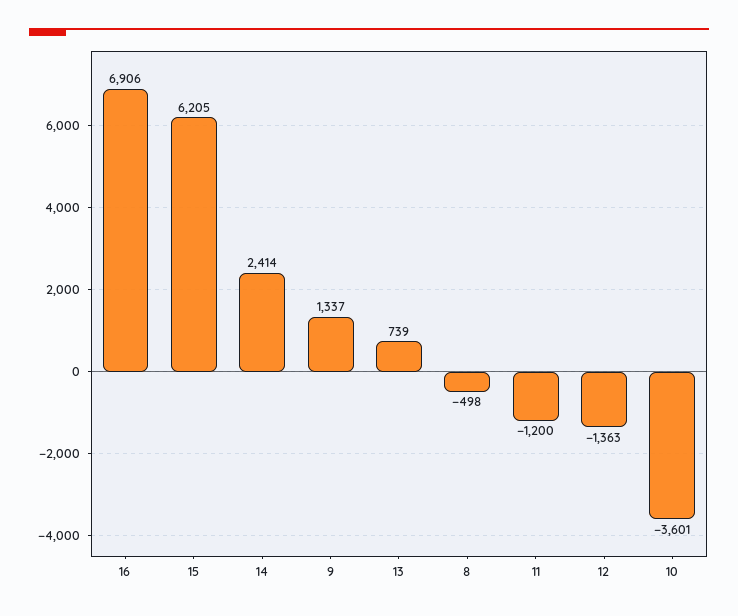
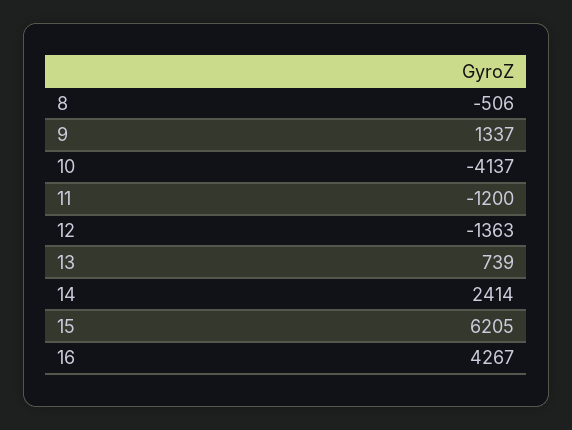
  {
-   "16": 6906,
+   "16": 4267,
    "15": 6205,
    "14": 2414,
    "9": 1337,
    "13": 739,
-   "8": -498,
+   "8": -506,
    "11": -1200,
    "12": -1363,
-   "10": -3601
+   "10": -4137
  }

